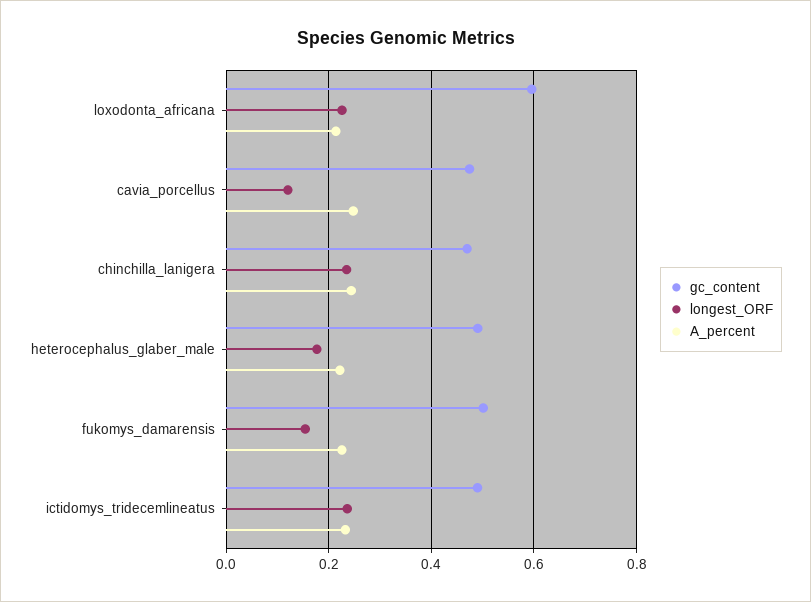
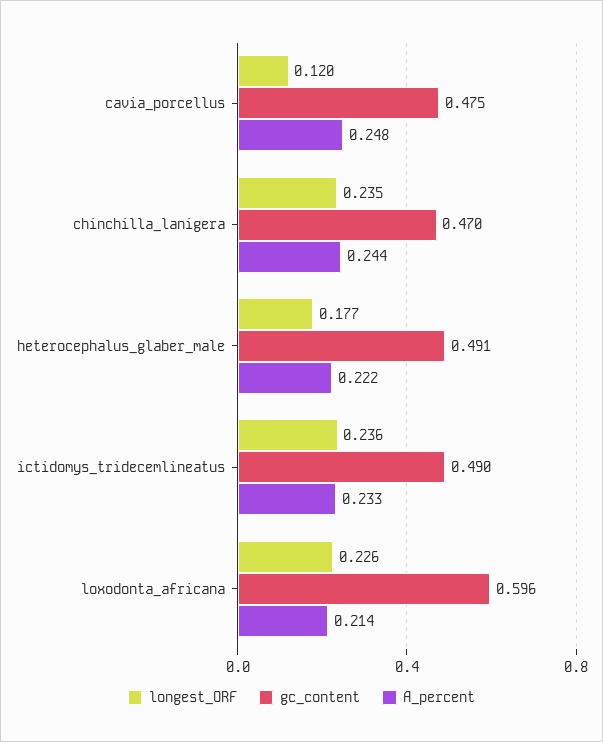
  {
    "gc_content": {
      "loxodonta_africana": 0.596,
      "cavia_porcellus": 0.475,
      "chinchilla_lanigera": 0.47,
      "heterocephalus_glaber_male": 0.491,
-     "fukomys_damarensis": 0.5,
      "ictidomys_tridecemlineatus": 0.49
    },
    "longest_ORF": {
      "loxodonta_africana": 0.226,
      "cavia_porcellus": 0.12,
      "chinchilla_lanigera": 0.235,
      "heterocephalus_glaber_male": 0.177,
-     "fukomys_damarensis": 0.16,
      "ictidomys_tridecemlineatus": 0.236
    },
    "A_percent": {
      "loxodonta_africana": 0.214,
      "cavia_porcellus": 0.248,
      "chinchilla_lanigera": 0.244,
      "heterocephalus_glaber_male": 0.222,
-     "fukomys_damarensis": 0.22,
      "ictidomys_tridecemlineatus": 0.233
    }
  }

